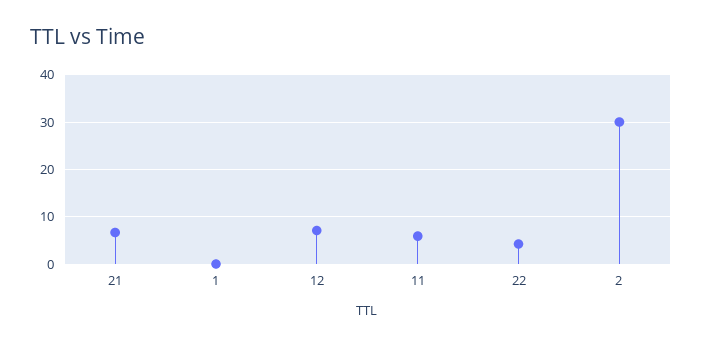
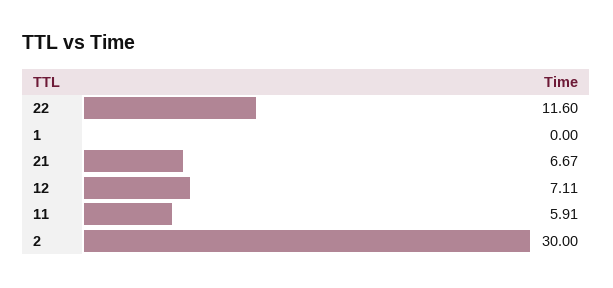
  {
    "21": 6.67,
    "1": 0,
    "12": 7.11,
    "11": 5.91,
-   "22": 4,
+   "22": 11.6,
    "2": 30
  }

